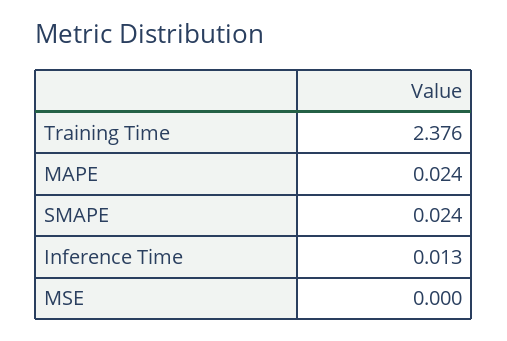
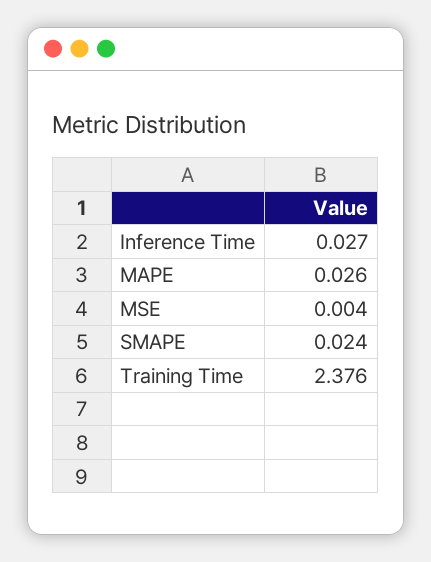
  {
    "Training Time": 2.376,
-   "MAPE": 0.024,
+   "MAPE": 0.026,
    "SMAPE": 0.024,
-   "Inference Time": 0.013,
+   "Inference Time": 0.027,
-   "MSE": 0
+   "MSE": 0.004
  }

